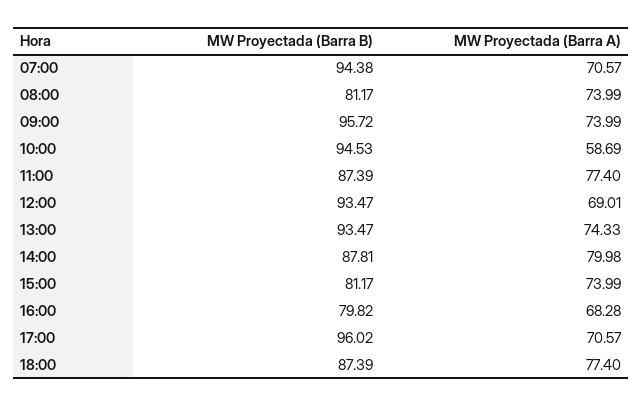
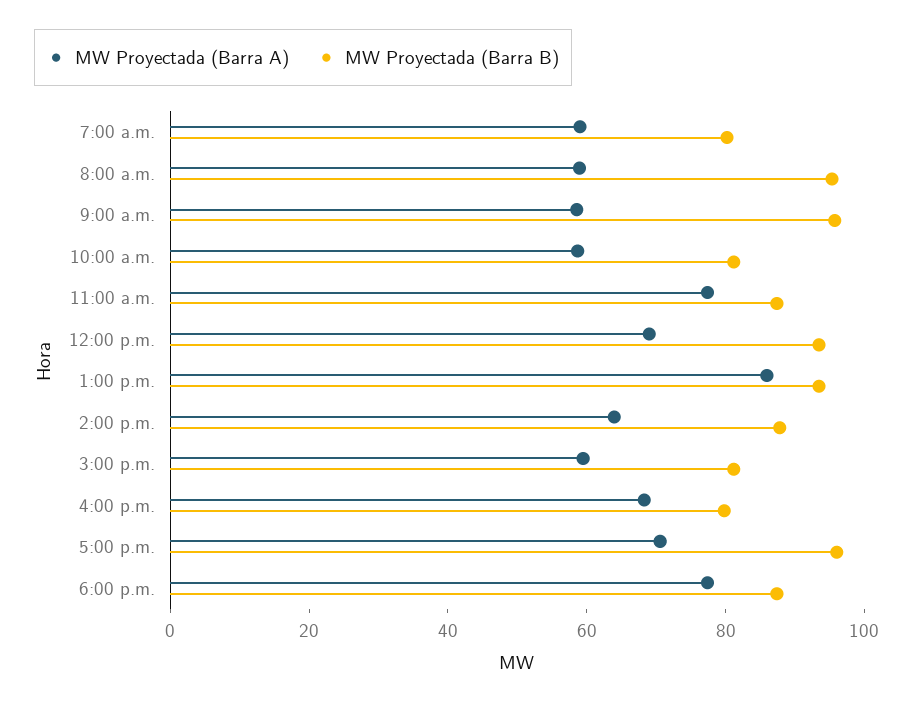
  {
    "MW Proyectada (Barra B)": {
-     "07:00": 94.38,
+     "07:00": 80,
-     "08:00": 81.17,
+     "08:00": 95,
      "09:00": 95.72,
-     "10:00": 94.53,
+     "10:00": 80,
      "11:00": 87.39,
      "12:00": 93.47,
      "13:00": 93.47,
      "14:00": 87.81,
      "15:00": 81.17,
      "16:00": 79.82,
      "17:00": 96.02,
      "18:00": 87.39
    },
    "MW Proyectada (Barra A)": {
-     "07:00": 70.57,
+     "07:00": 60,
-     "08:00": 73.99,
+     "08:00": 60,
-     "09:00": 73.99,
+     "09:00": 60,
      "10:00": 58.69,
      "11:00": 77.4,
      "12:00": 69.01,
-     "13:00": 74.33,
+     "13:00": 85,
-     "14:00": 79.98,
+     "14:00": 65,
-     "15:00": 73.99,
+     "15:00": 60,
      "16:00": 68.28,
      "17:00": 70.57,
      "18:00": 77.4
    }
  }

